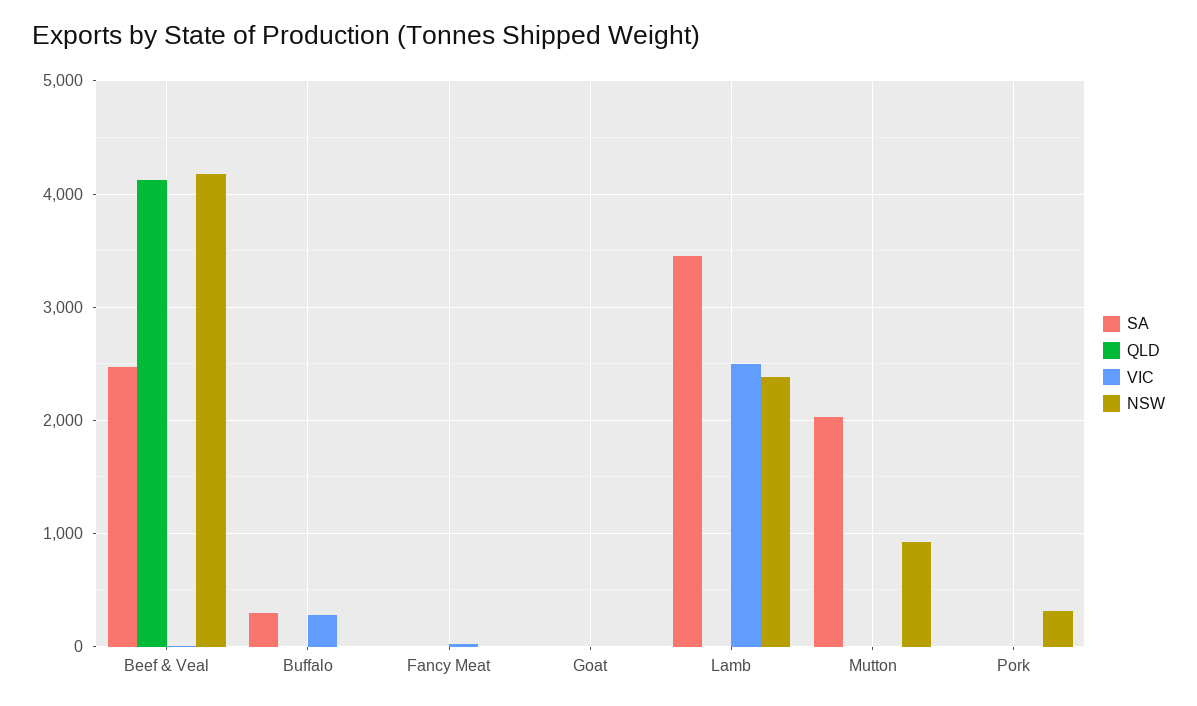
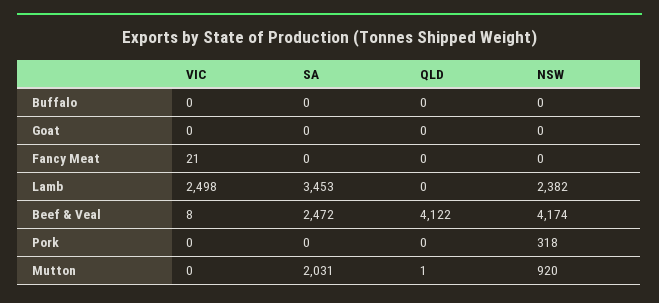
  {
    "SA": {
      "Beef & Veal": 2472,
-     "Buffalo": 300,
+     "Buffalo": 0,
      "Fancy Meat": 0,
      "Goat": 0,
      "Lamb": 3453,
      "Mutton": 2031,
      "Pork": 0
    },
    "QLD": {
      "Beef & Veal": 4122,
      "Buffalo": 0,
      "Fancy Meat": 0,
      "Goat": 0,
      "Lamb": 0,
      "Mutton": 1,
      "Pork": 0
    },
    "VIC": {
      "Beef & Veal": 8,
-     "Buffalo": 300,
+     "Buffalo": 0,
      "Fancy Meat": 21,
      "Goat": 0,
      "Lamb": 2498,
      "Mutton": 0,
      "Pork": 0
    },
    "NSW": {
      "Beef & Veal": 4174,
      "Buffalo": 0,
      "Fancy Meat": 0,
      "Goat": 0,
      "Lamb": 2382,
      "Mutton": 920,
      "Pork": 318
    }
  }

